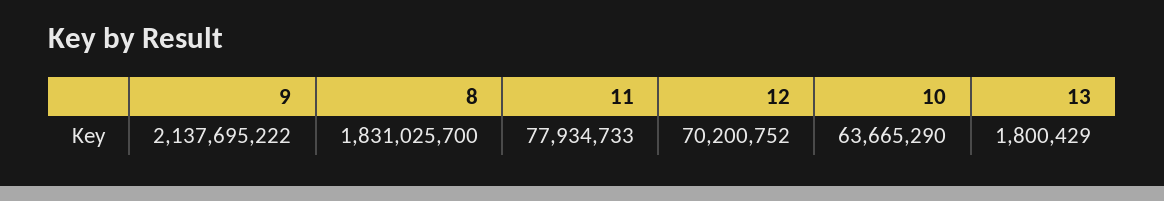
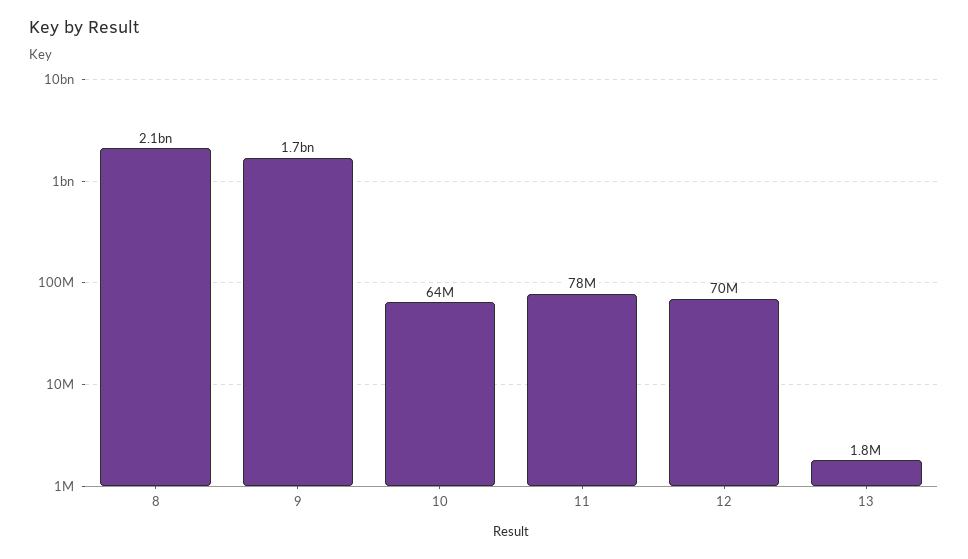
  {
-   "9": 2137695222,
+   "9": 1700000000,
-   "8": 1831025700,
+   "8": 2100000000,
    "11": 77934733,
    "12": 70200752,
    "10": 63665290,
    "13": 1800429
  }

